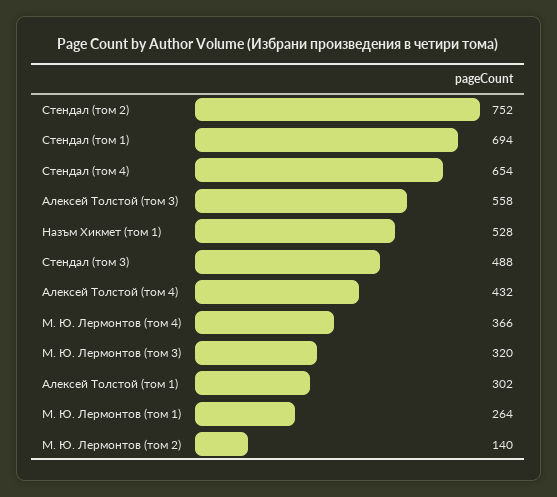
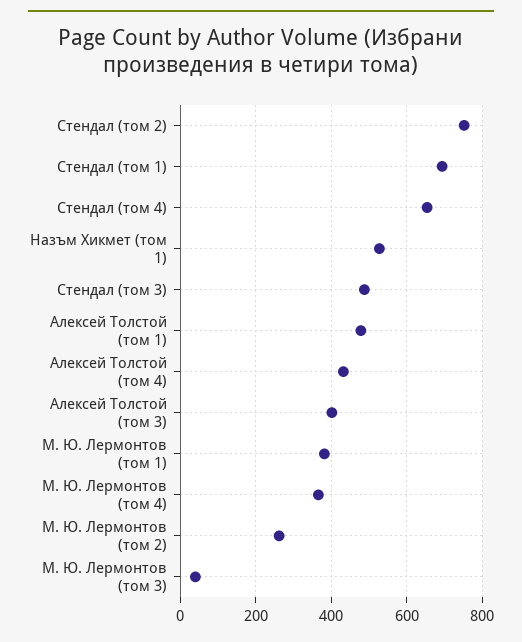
  {
    "Стендал (том 2)": 752,
    "Стендал (том 1)": 694,
    "Стендал (том 4)": 654,
-   "Алексей Толстой (том 3)": 558,
+   "Алексей Толстой (том 3)": 400,
    "Назъм Хикмет (том 1)": 528,
    "Стендал (том 3)": 488,
    "Алексей Толстой (том 4)": 432,
    "М. Ю. Лермонтов (том 4)": 366,
-   "М. Ю. Лермонтов (том 3)": 320,
+   "М. Ю. Лермонтов (том 3)": 40,
-   "Алексей Толстой (том 1)": 302,
+   "Алексей Толстой (том 1)": 480,
-   "М. Ю. Лермонтов (том 1)": 264,
+   "М. Ю. Лермонтов (том 1)": 380,
-   "М. Ю. Лермонтов (том 2)": 140
+   "М. Ю. Лермонтов (том 2)": 260
  }

